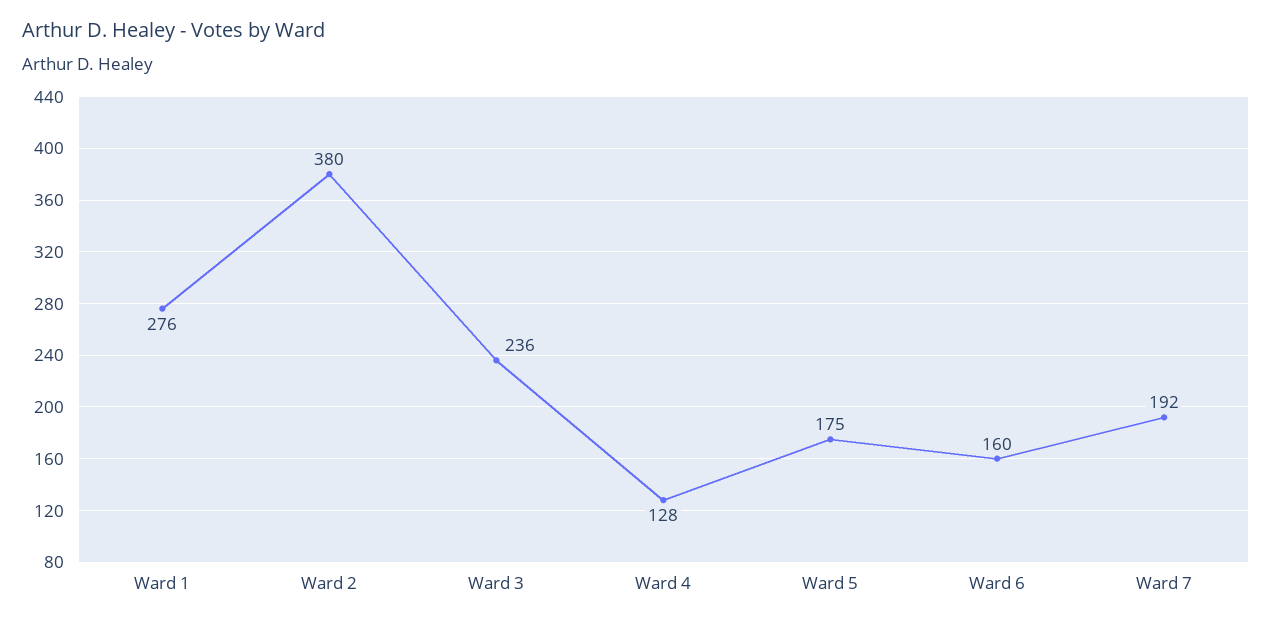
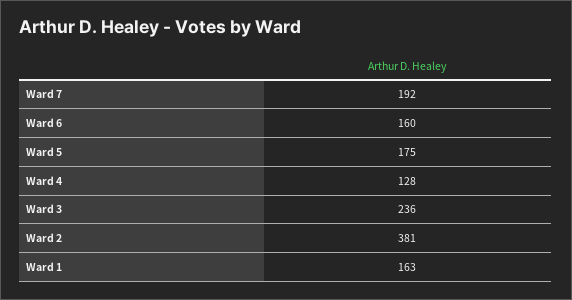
  {
-   "Ward 1": 276,
+   "Ward 1": 163,
-   "Ward 2": 380,
+   "Ward 2": 381,
    "Ward 3": 236,
    "Ward 4": 128,
    "Ward 5": 175,
    "Ward 6": 160,
    "Ward 7": 192
  }

